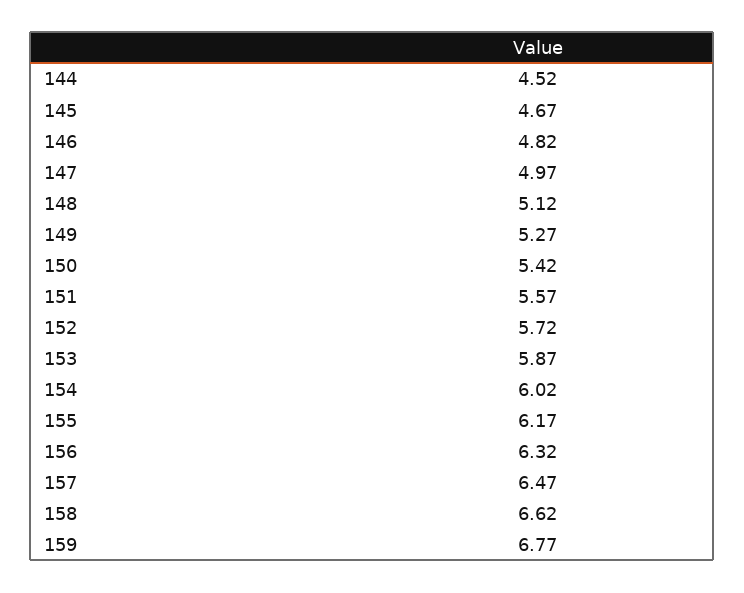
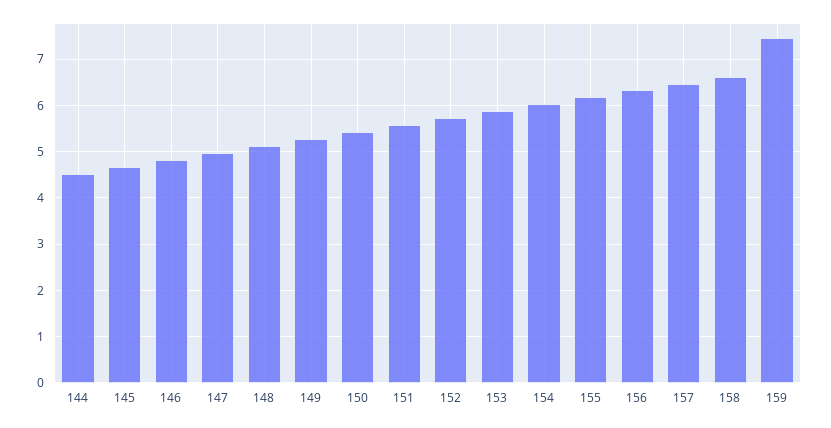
  {
    "144": 4.52,
    "145": 4.67,
    "146": 4.82,
    "147": 4.97,
    "148": 5.12,
    "149": 5.27,
    "150": 5.42,
    "151": 5.57,
    "152": 5.72,
    "153": 5.87,
    "154": 6.02,
    "155": 6.17,
    "156": 6.32,
    "157": 6.47,
    "158": 6.62,
-   "159": 6.77
+   "159": 7.4
  }

